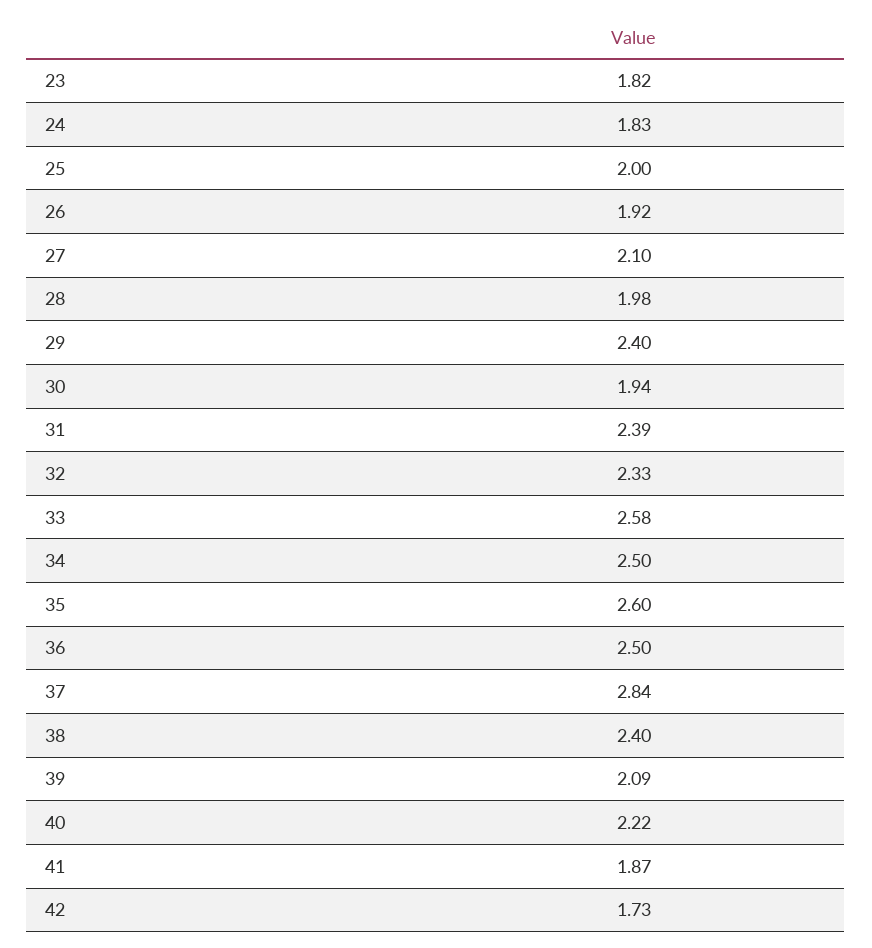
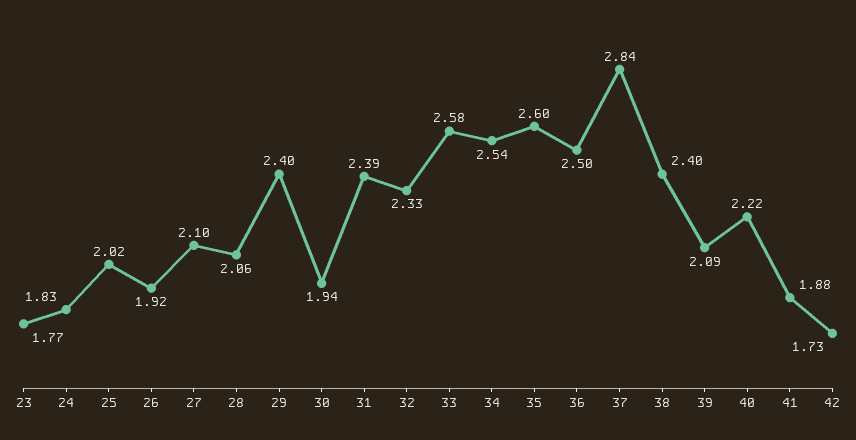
  {
-   "23": 1.82,
+   "23": 1.77,
    "24": 1.83,
-   "25": 2,
+   "25": 2.02,
    "26": 1.92,
    "27": 2.1,
-   "28": 1.98,
+   "28": 2.06,
    "29": 2.4,
    "30": 1.94,
    "31": 2.39,
    "32": 2.33,
    "33": 2.58,
-   "34": 2.5,
+   "34": 2.54,
    "35": 2.6,
    "36": 2.5,
    "37": 2.84,
    "38": 2.4,
    "39": 2.09,
    "40": 2.22,
-   "41": 1.87,
+   "41": 1.88,
    "42": 1.73
  }

